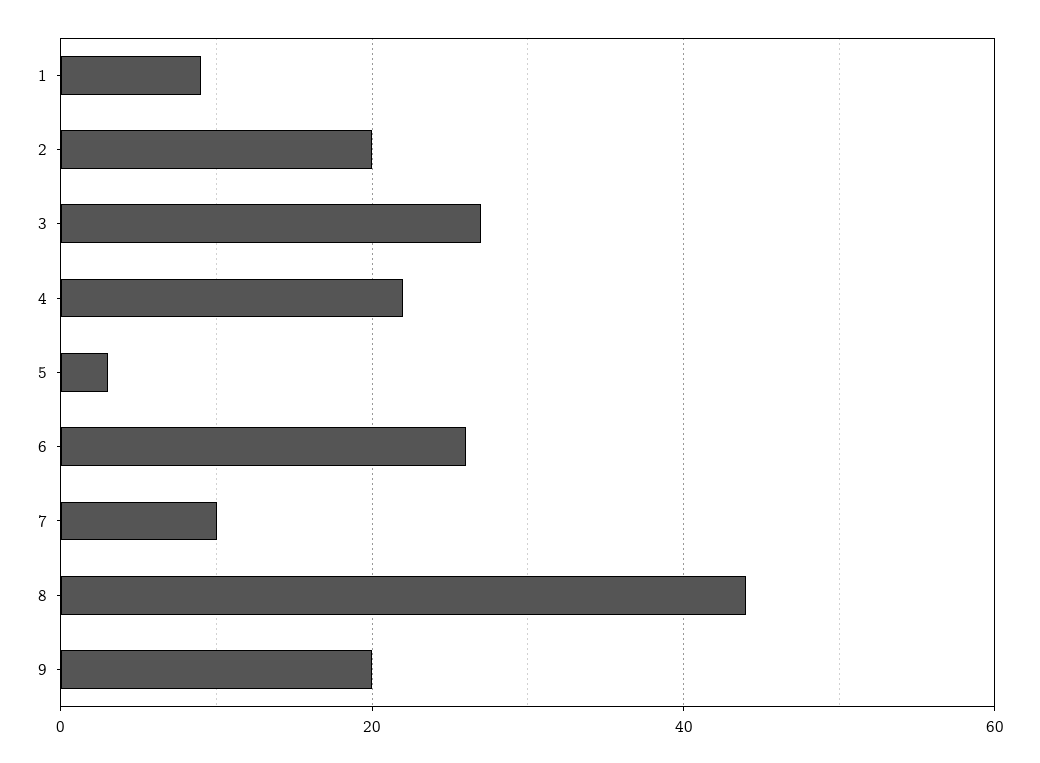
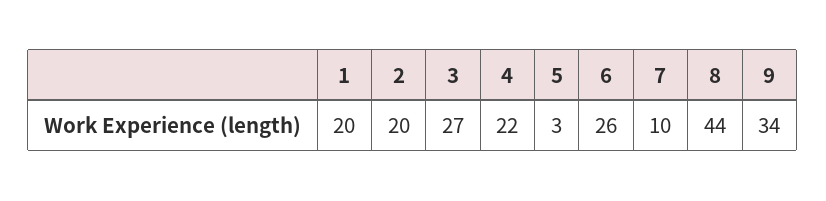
  {
-   "1": 10,
+   "1": 20,
    "2": 20,
    "3": 27,
    "4": 22,
    "5": 3,
    "6": 26,
    "7": 10,
    "8": 44,
-   "9": 20
+   "9": 34
  }

